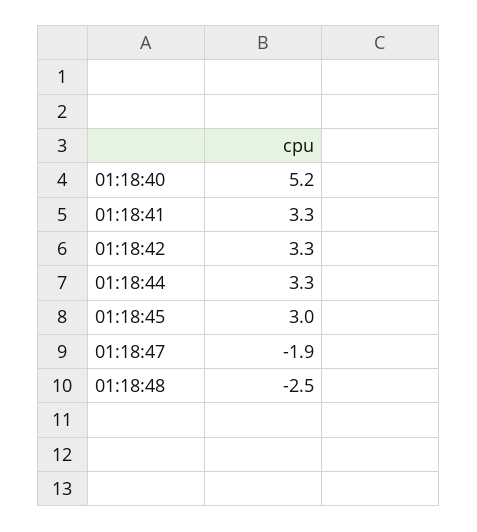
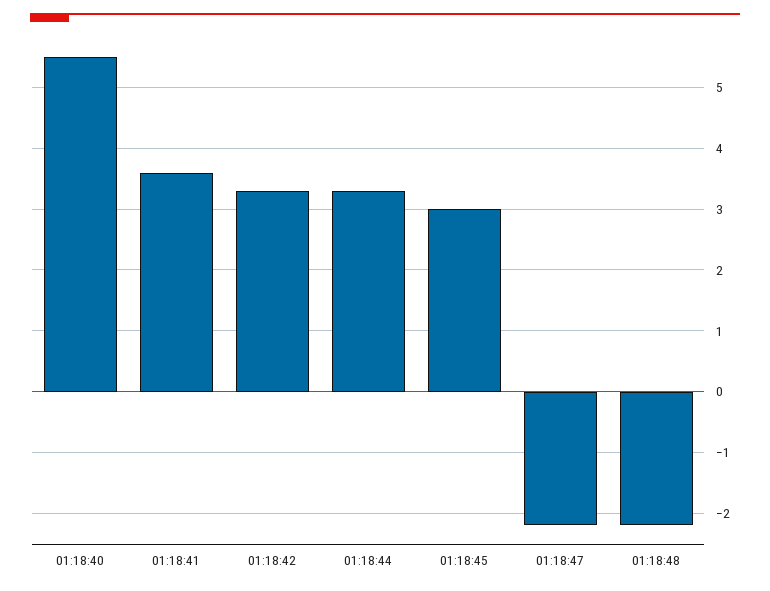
  {
-   "01:18:40": 5.2,
+   "01:18:40": 5.5,
-   "01:18:41": 3.3,
+   "01:18:41": 3.6,
    "01:18:42": 3.3,
    "01:18:44": 3.3,
    "01:18:45": 3,
-   "01:18:47": -1.9,
+   "01:18:47": -2.2,
-   "01:18:48": -2.5
+   "01:18:48": -2.2
  }

